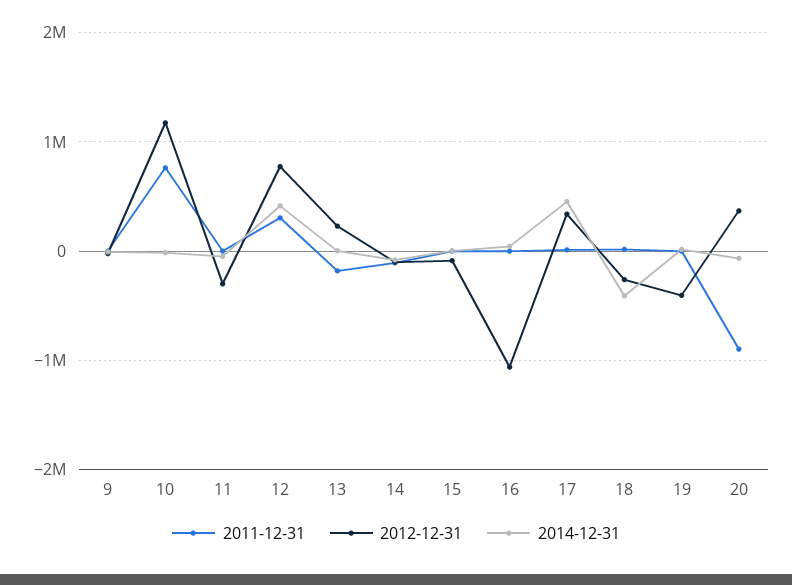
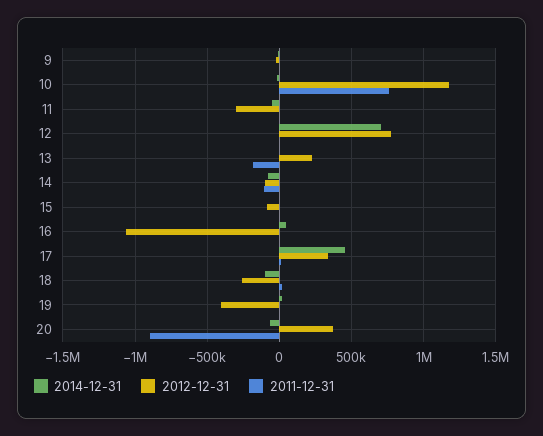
  {
    "2011-12-31": {
      "9": 0,
      "10": 750000,
      "11": 0,
-     "12": 300000,
+     "12": 0,
      "13": -200000,
      "14": -100000,
      "15": 0,
      "16": 0,
      "17": 0,
      "18": 0,
      "19": 0,
      "20": -900000
    },
    "2012-12-31": {
      "9": 0,
      "10": 1150000,
      "11": -300000,
      "12": 750000,
      "13": 250000,
      "14": -100000,
      "15": -100000,
      "16": -1050000,
      "17": 350000,
      "18": -250000,
      "19": -400000,
      "20": 350000
    },
    "2014-12-31": {
      "9": 0,
      "10": 0,
      "11": -50000,
-     "12": 400000,
+     "12": 700000,
      "13": 0,
      "14": -100000,
      "15": 0,
      "16": 50000,
      "17": 450000,
-     "18": -400000,
+     "18": -100000,
      "19": 0,
      "20": -50000
    }
  }

